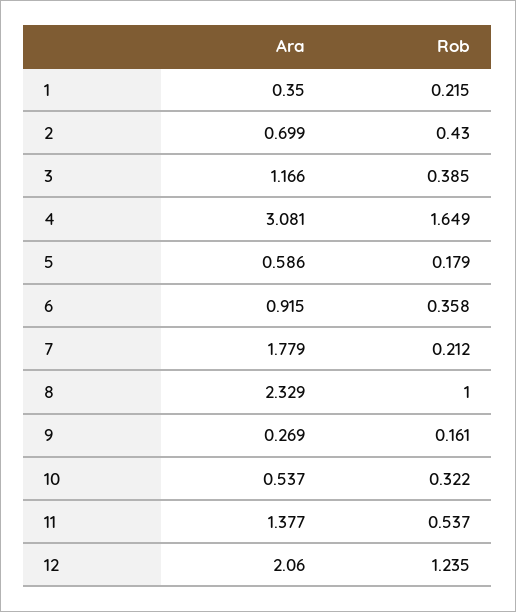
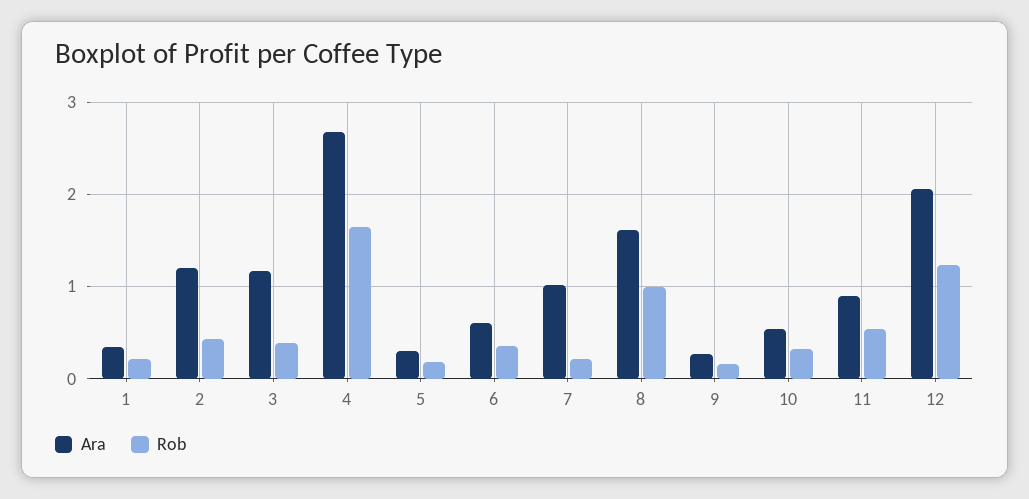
  {
    "Ara": {
      "1": 0.35,
-     "2": 0.699,
+     "2": 1.2,
      "3": 1.166,
-     "4": 3.081,
+     "4": 2.7,
-     "5": 0.586,
+     "5": 0.3,
-     "6": 0.915,
+     "6": 0.6,
-     "7": 1.779,
+     "7": 1,
-     "8": 2.329,
+     "8": 1.6,
      "9": 0.269,
      "10": 0.537,
-     "11": 1.377,
+     "11": 0.9,
      "12": 2.06
    },
    "Rob": {
      "1": 0.215,
      "2": 0.43,
      "3": 0.385,
      "4": 1.649,
      "5": 0.179,
      "6": 0.358,
      "7": 0.212,
      "8": 1,
      "9": 0.161,
      "10": 0.322,
      "11": 0.537,
      "12": 1.235
    }
  }

